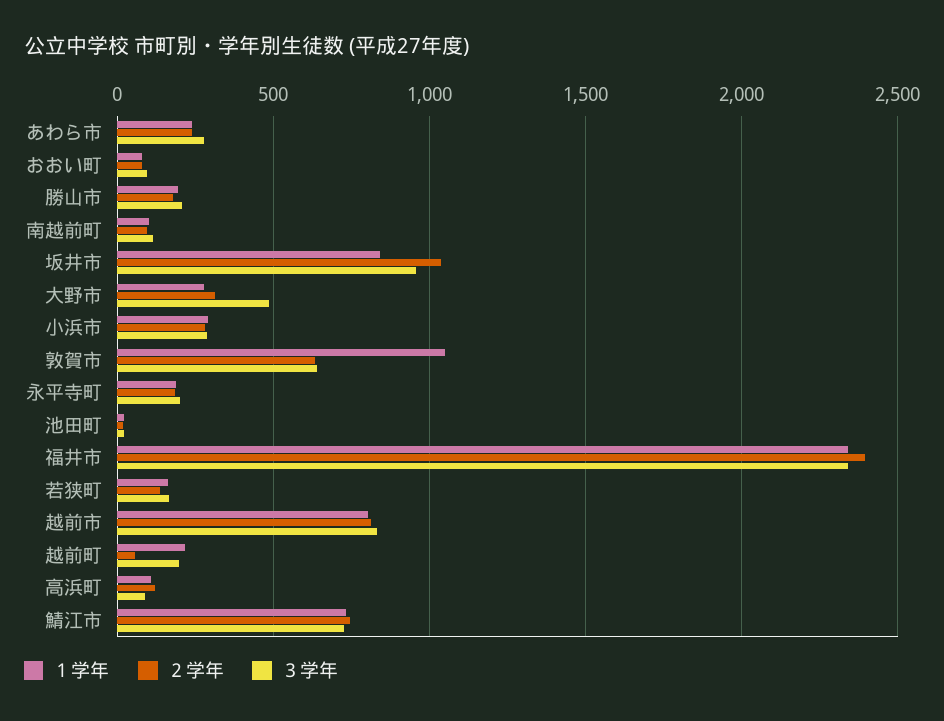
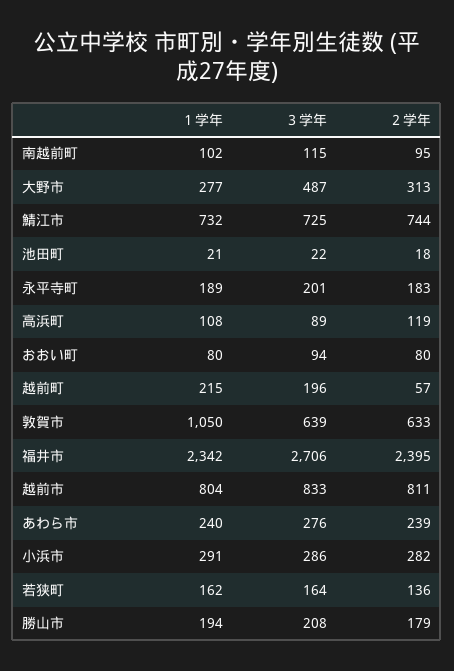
  {
    "１学年": {
      "あわら市": 240,
      "おおい町": 80,
      "勝山市": 194,
      "南越前町": 102,
-     "坂井市": 850,
      "大野市": 277,
      "小浜市": 291,
      "敦賀市": 1050,
      "永平寺町": 189,
      "池田町": 21,
      "福井市": 2342,
      "若狭町": 162,
      "越前市": 804,
      "越前町": 215,
      "高浜町": 108,
      "鯖江市": 732
    },
    "２学年": {
      "あわら市": 239,
      "おおい町": 80,
      "勝山市": 179,
      "南越前町": 95,
-     "坂井市": 1050,
      "大野市": 313,
      "小浜市": 282,
      "敦賀市": 633,
      "永平寺町": 183,
      "池田町": 18,
      "福井市": 2395,
      "若狭町": 136,
      "越前市": 811,
      "越前町": 57,
      "高浜町": 119,
      "鯖江市": 744
    },
    "３学年": {
      "あわら市": 276,
      "おおい町": 94,
      "勝山市": 208,
      "南越前町": 115,
-     "坂井市": 950,
      "大野市": 487,
      "小浜市": 286,
      "敦賀市": 639,
      "永平寺町": 201,
      "池田町": 22,
-     "福井市": 2350,
+     "福井市": 2706,
      "若狭町": 164,
      "越前市": 833,
      "越前町": 196,
      "高浜町": 89,
      "鯖江市": 725
    }
  }

